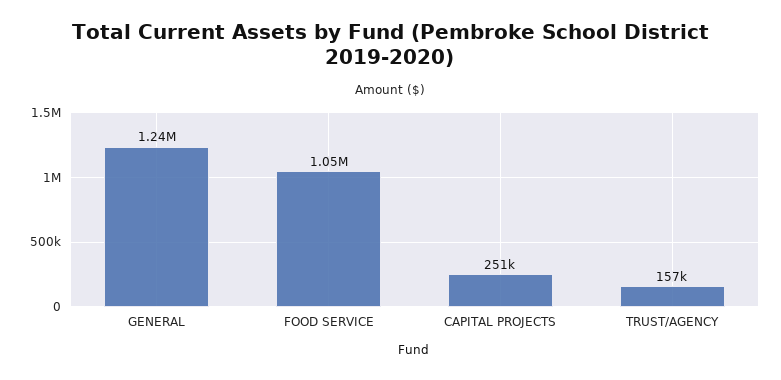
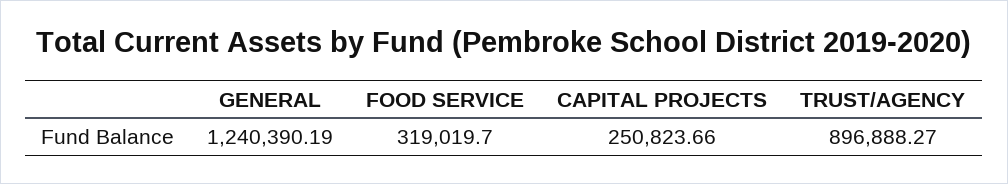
  {
    "GENERAL": 1240390.19,
-   "FOOD SERVICE": 1050000,
+   "FOOD SERVICE": 319019.7,
    "CAPITAL PROJECTS": 250823.66,
-   "TRUST/AGENCY": 157000
+   "TRUST/AGENCY": 896888.27
  }

